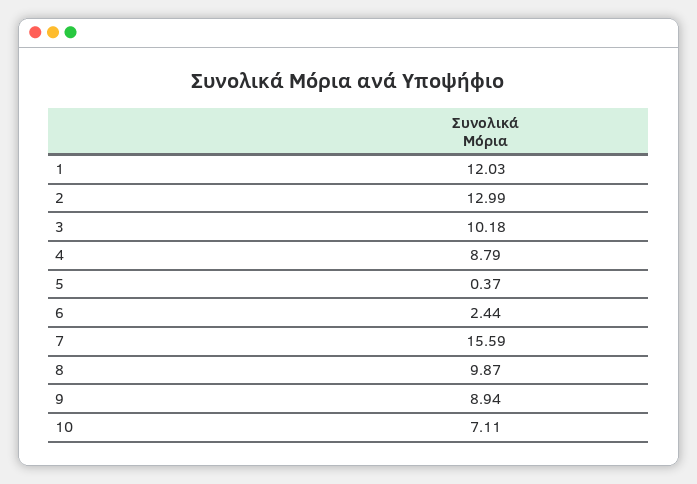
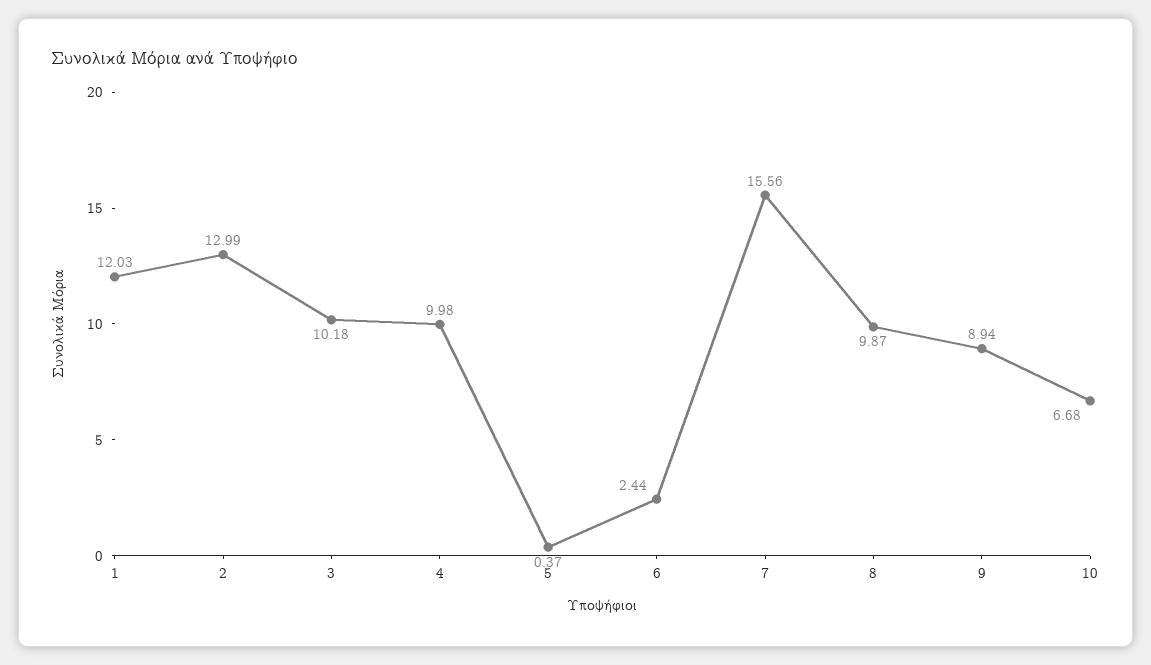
  {
    "1": 12.03,
    "2": 12.99,
    "3": 10.18,
-   "4": 8.79,
+   "4": 9.98,
    "5": 0.37,
    "6": 2.44,
-   "7": 15.59,
+   "7": 15.56,
    "8": 9.87,
    "9": 8.94,
-   "10": 7.11
+   "10": 6.68
  }

